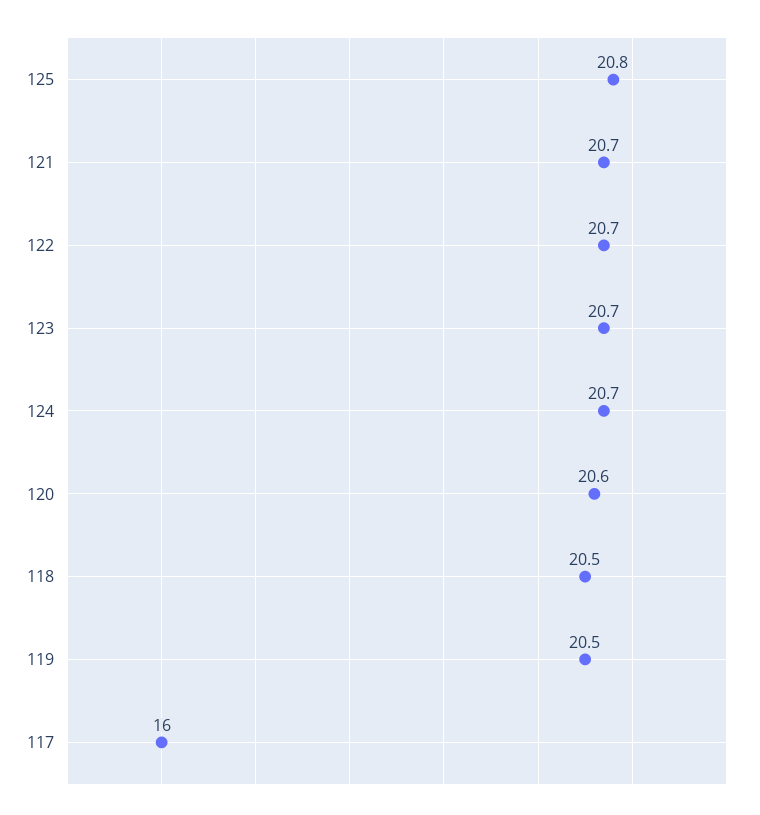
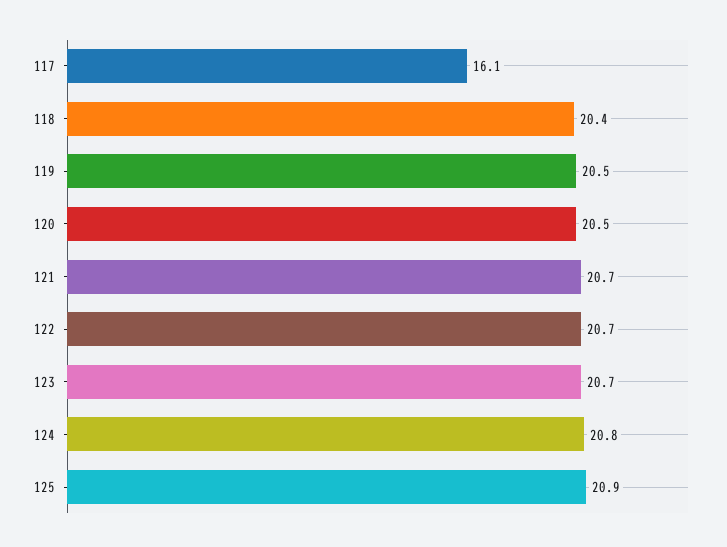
  {
-   "125": 20.8,
+   "125": 20.9,
    "121": 20.7,
    "122": 20.7,
    "123": 20.7,
-   "124": 20.7,
+   "124": 20.8,
-   "120": 20.6,
+   "120": 20.5,
-   "118": 20.5,
+   "118": 20.4,
    "119": 20.5,
-   "117": 16
+   "117": 16.1
  }

